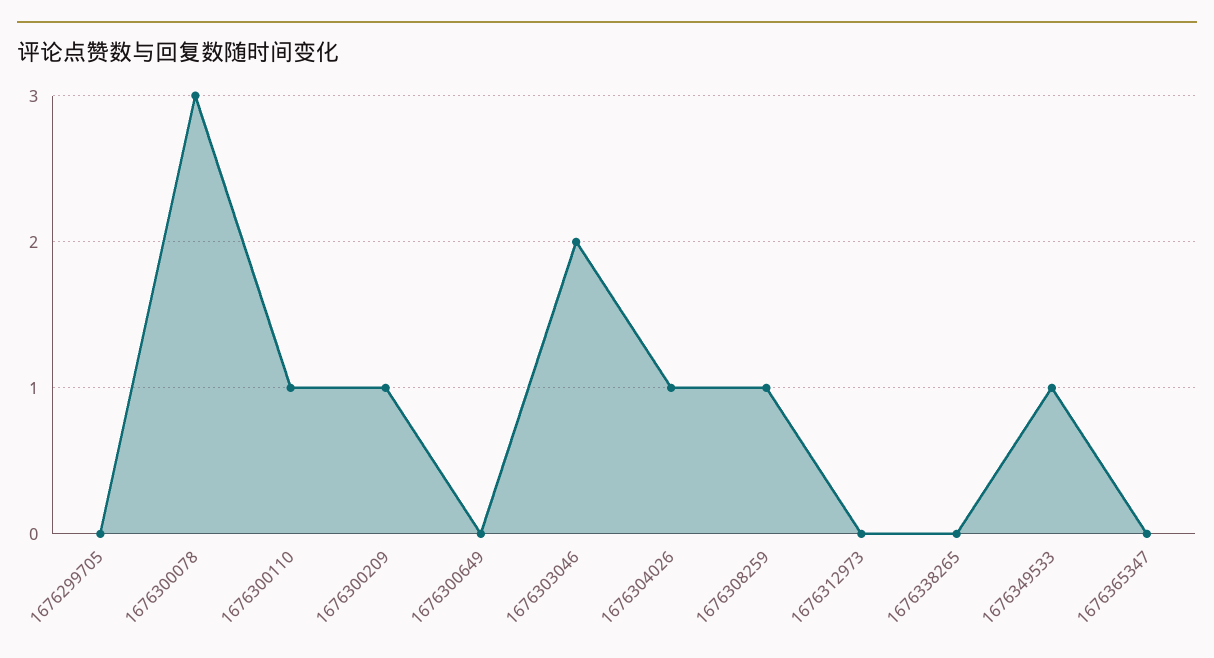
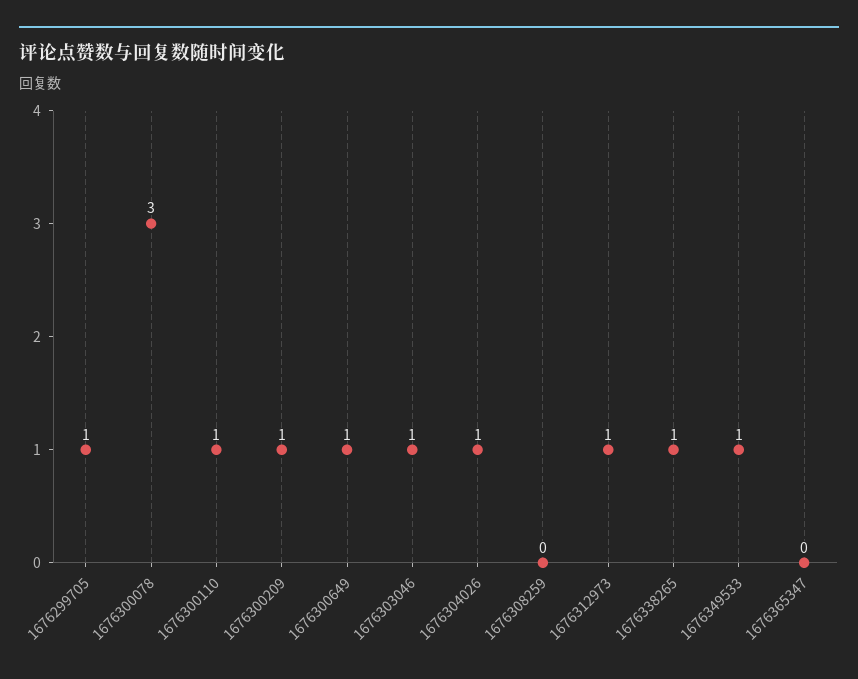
  {
-   "1676299705": 0,
+   "1676299705": 1,
    "1676300078": 3,
    "1676300110": 1,
    "1676300209": 1,
-   "1676300649": 0,
+   "1676300649": 1,
-   "1676303046": 2,
+   "1676303046": 1,
    "1676304026": 1,
-   "1676308259": 1,
+   "1676308259": 0,
-   "1676312973": 0,
+   "1676312973": 1,
-   "1676338265": 0,
+   "1676338265": 1,
    "1676349533": 1,
    "1676365347": 0
  }

